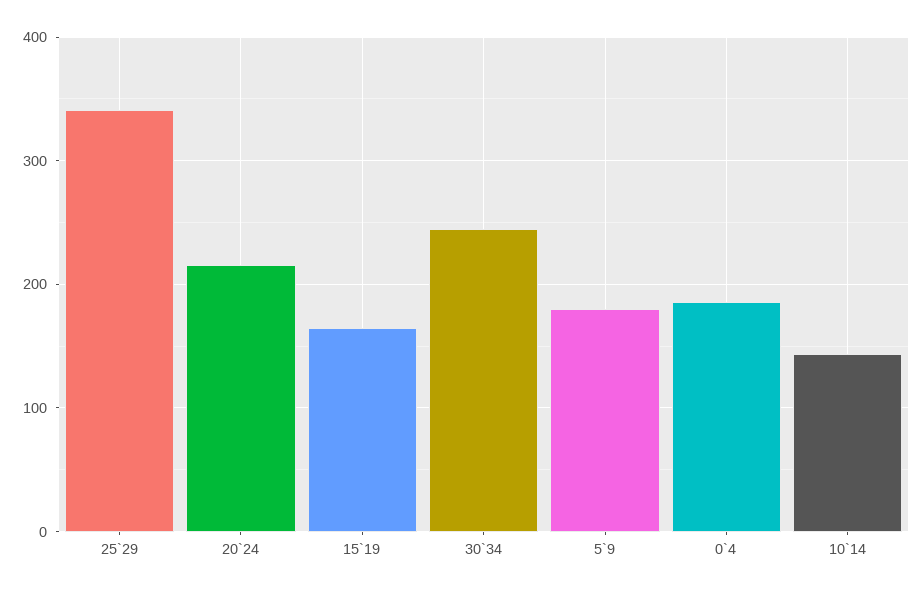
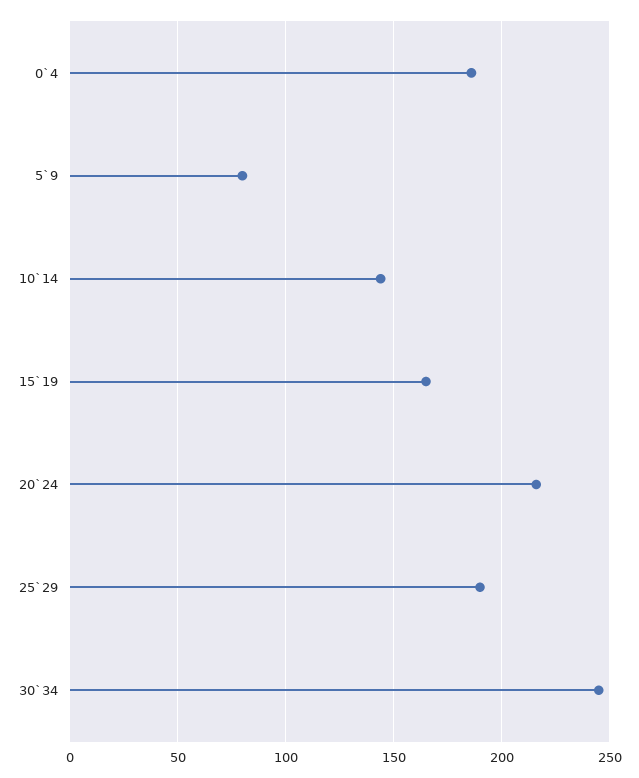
  {
-   "25`29": 340,
+   "25`29": 190,
    "20`24": 215,
    "15`19": 165,
    "30`34": 245,
-   "5`9": 180,
+   "5`9": 80,
    "0`4": 185,
    "10`14": 145
  }

